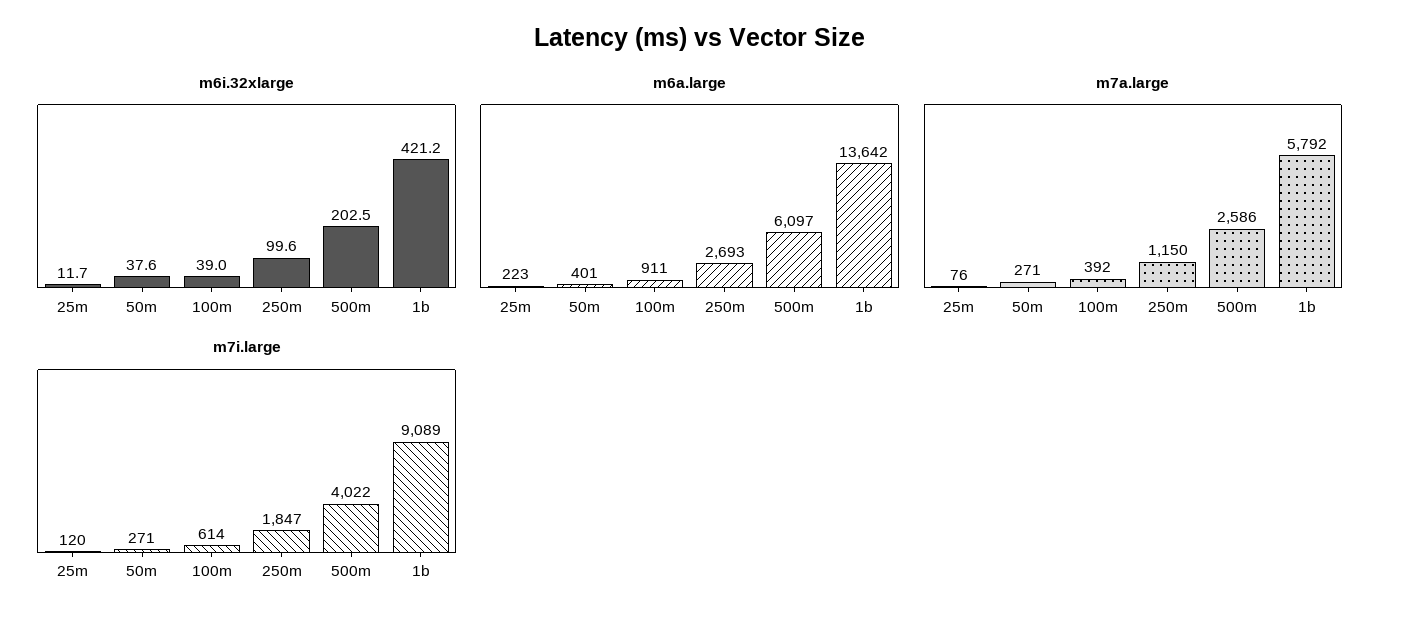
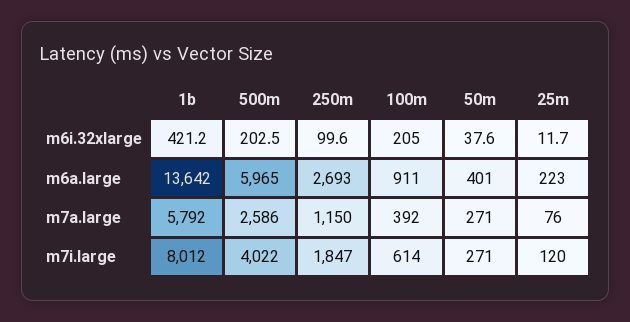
  {
    "m6i.32xlarge": {
      "25m": 11.7,
      "50m": 37.6,
-     "100m": 39,
+     "100m": 205,
      "250m": 99.6,
      "500m": 202.5,
      "1b": 421.2
    },
    "m6a.large": {
      "25m": 223,
      "50m": 401,
      "100m": 911,
      "250m": 2693,
-     "500m": 6097,
+     "500m": 5965,
      "1b": 13642
    },
    "m7a.large": {
      "25m": 76,
      "50m": 271,
      "100m": 392,
      "250m": 1150,
      "500m": 2586,
      "1b": 5792
    },
    "m7i.large": {
      "25m": 120,
      "50m": 271,
      "100m": 614,
      "250m": 1847,
      "500m": 4022,
-     "1b": 9089
+     "1b": 8012
    }
  }

